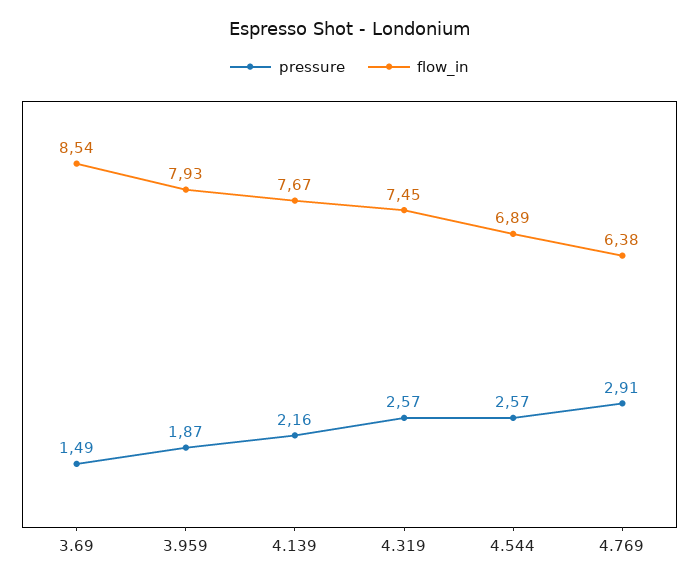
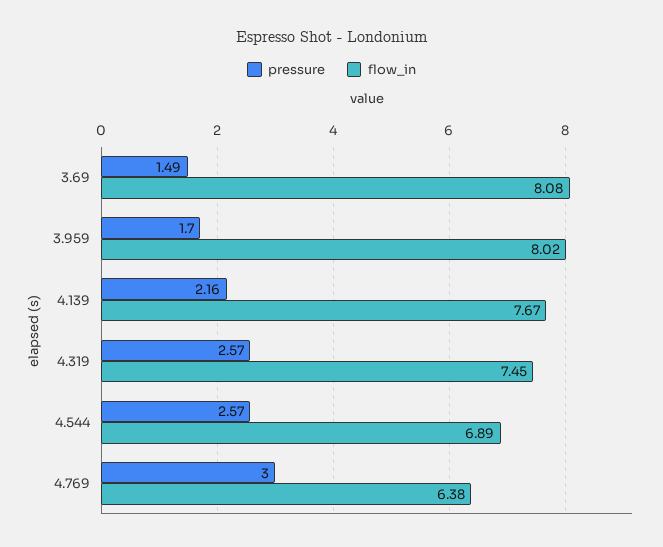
  {
    "pressure": {
      "3.69": 1.49,
-     "3.959": 1.87,
+     "3.959": 1.7,
      "4.139": 2.16,
      "4.319": 2.57,
      "4.544": 2.57,
-     "4.769": 2.91
+     "4.769": 3
    },
    "flow_in": {
-     "3.69": 8.54,
+     "3.69": 8.08,
-     "3.959": 7.93,
+     "3.959": 8.02,
      "4.139": 7.67,
      "4.319": 7.45,
      "4.544": 6.89,
      "4.769": 6.38
    }
  }

